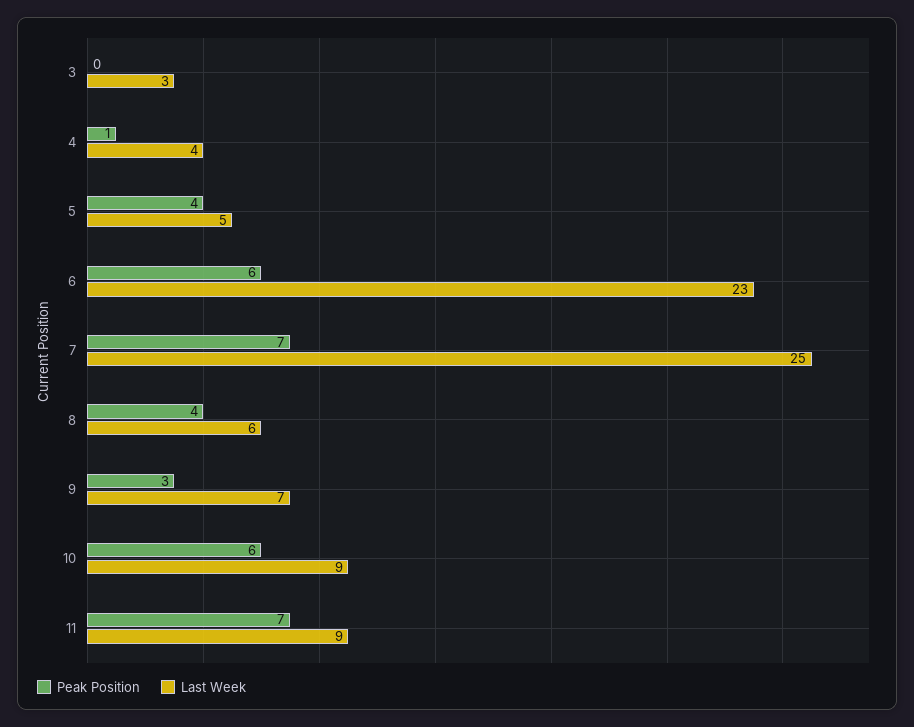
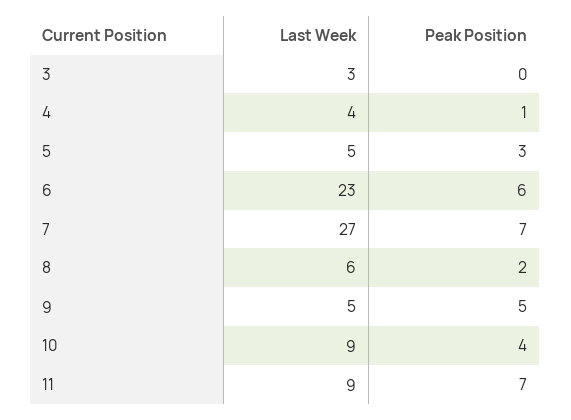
  {
    "Peak Position": {
      "3": 0,
      "4": 1,
-     "5": 4,
+     "5": 3,
      "6": 6,
      "7": 7,
-     "8": 4,
+     "8": 2,
-     "9": 3,
+     "9": 5,
-     "10": 6,
+     "10": 4,
      "11": 7
    },
    "Last Week": {
      "3": 3,
      "4": 4,
      "5": 5,
      "6": 23,
-     "7": 25,
+     "7": 27,
      "8": 6,
-     "9": 7,
+     "9": 5,
      "10": 9,
      "11": 9
    }
  }

